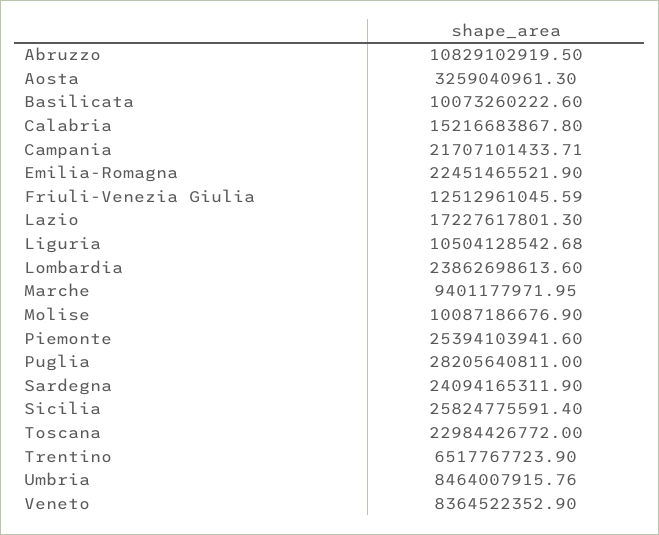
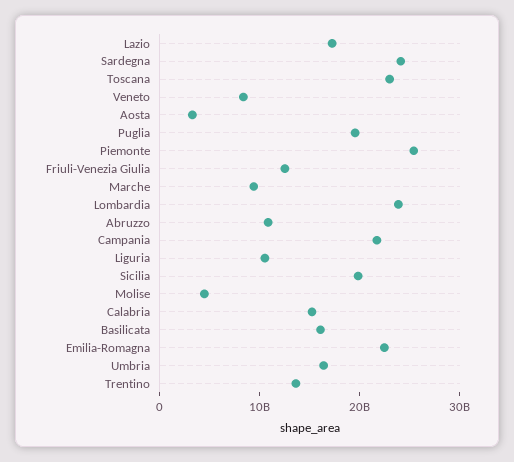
  {
    "Abruzzo": 10829102919.5,
    "Aosta": 3259040961.3,
-   "Basilicata": 10073260222.6,
+   "Basilicata": 16000000000,
    "Calabria": 15216683867.8,
    "Campania": 21707101433.71,
    "Emilia-Romagna": 22451465521.9,
    "Friuli-Venezia Giulia": 12512961045.59,
    "Lazio": 17227617801.3,
    "Liguria": 10504128542.68,
    "Lombardia": 23862698613.6,
    "Marche": 9401177971.95,
-   "Molise": 10087186676.9,
+   "Molise": 4000000000,
    "Piemonte": 25394103941.6,
-   "Puglia": 28205640811,
+   "Puglia": 20000000000,
    "Sardegna": 24094165311.9,
-   "Sicilia": 25824775591.4,
+   "Sicilia": 20000000000,
    "Toscana": 22984426772,
-   "Trentino": 6517767723.9,
+   "Trentino": 14000000000,
-   "Umbria": 8464007915.76,
+   "Umbria": 16000000000,
    "Veneto": 8364522352.9
  }

